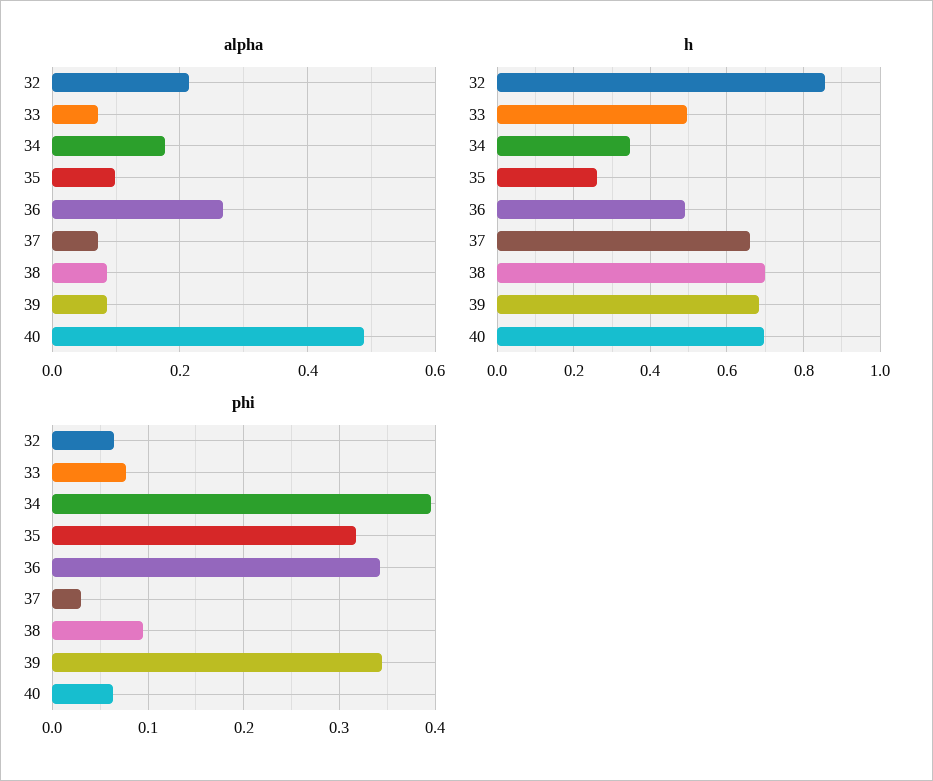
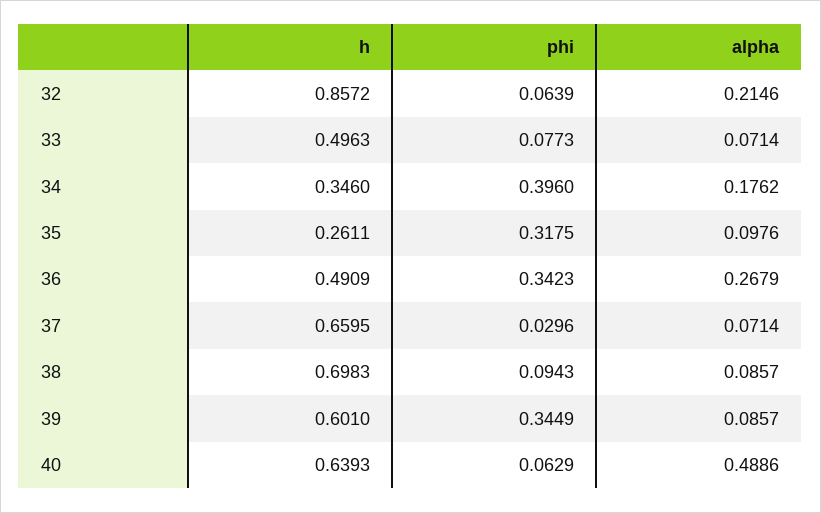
  {
    "alpha": {
      "32": 0.2146,
      "33": 0.0714,
      "34": 0.1762,
      "35": 0.0976,
      "36": 0.2679,
      "37": 0.0714,
      "38": 0.0857,
      "39": 0.0857,
      "40": 0.4886
    },
    "h": {
      "32": 0.8572,
      "33": 0.4963,
      "34": 0.346,
      "35": 0.2611,
      "36": 0.4909,
      "37": 0.6595,
      "38": 0.6983,
-     "39": 0.68,
+     "39": 0.601,
-     "40": 0.7
+     "40": 0.6393
    },
    "phi": {
      "32": 0.0639,
      "33": 0.0773,
      "34": 0.396,
      "35": 0.3175,
      "36": 0.3423,
      "37": 0.0296,
      "38": 0.0943,
      "39": 0.3449,
      "40": 0.0629
    }
  }

